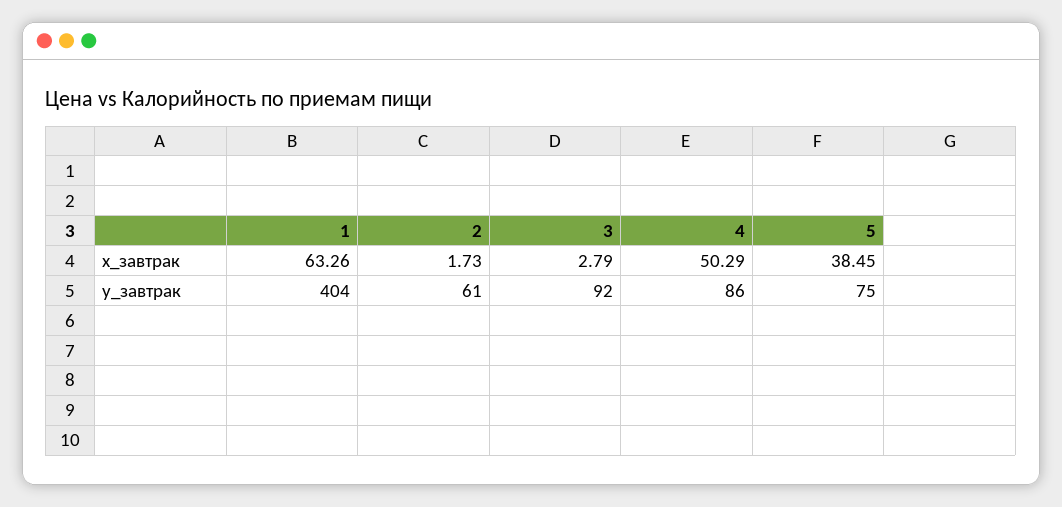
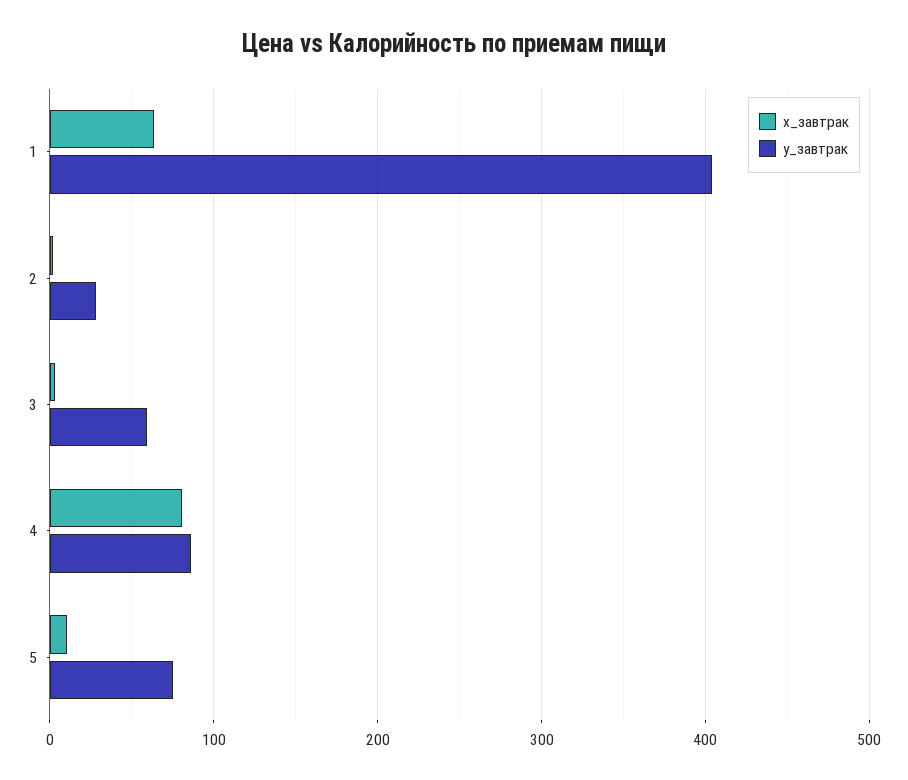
  {
    "x_завтрак": {
      "1": 63.26,
      "2": 1.73,
      "3": 2.79,
-     "4": 50.29,
+     "4": 80,
-     "5": 38.45
+     "5": 10
    },
    "y_завтрак": {
      "1": 404,
-     "2": 61,
+     "2": 30,
-     "3": 92,
+     "3": 60,
      "4": 86,
      "5": 75
    }
  }

